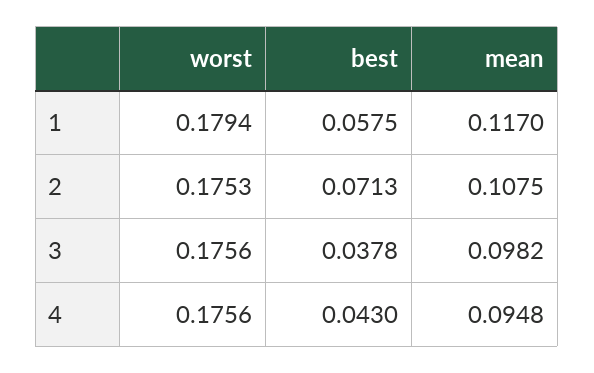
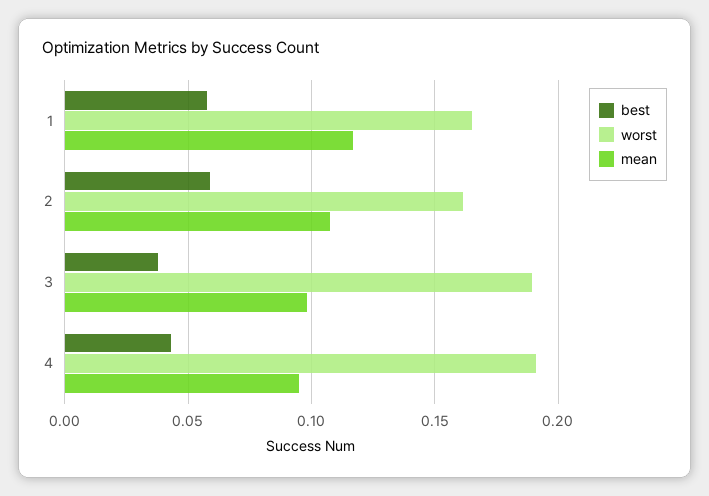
  {
    "worst": {
-     "1": 0.1794,
+     "1": 0.165,
-     "2": 0.1753,
+     "2": 0.16,
-     "3": 0.1756,
+     "3": 0.19,
-     "4": 0.1756
+     "4": 0.19
    },
    "best": {
      "1": 0.0575,
-     "2": 0.0713,
+     "2": 0.06,
      "3": 0.0378,
      "4": 0.043
    },
    "mean": {
      "1": 0.117,
      "2": 0.1075,
      "3": 0.0982,
      "4": 0.0948
    }
  }

